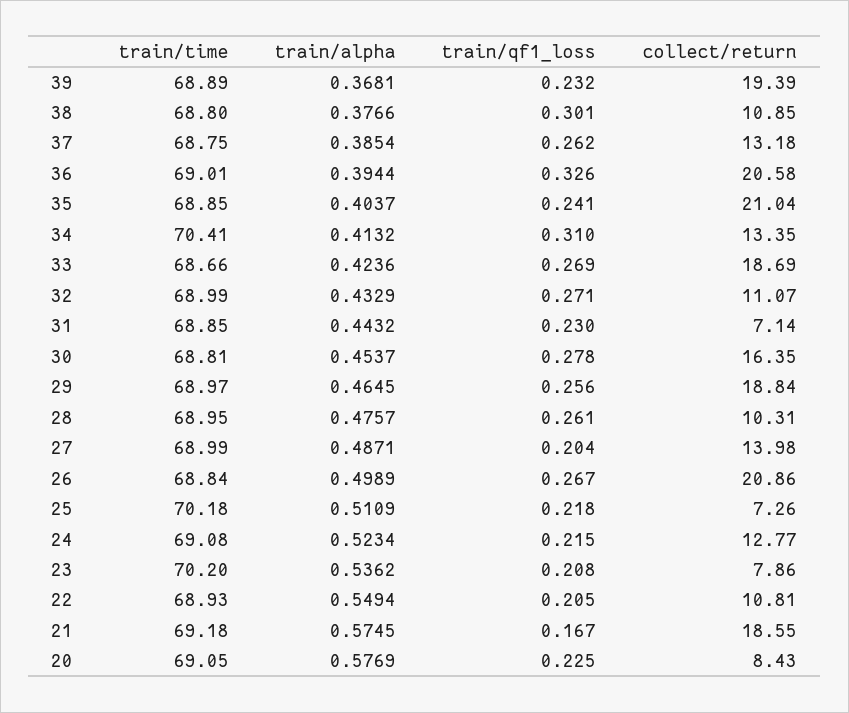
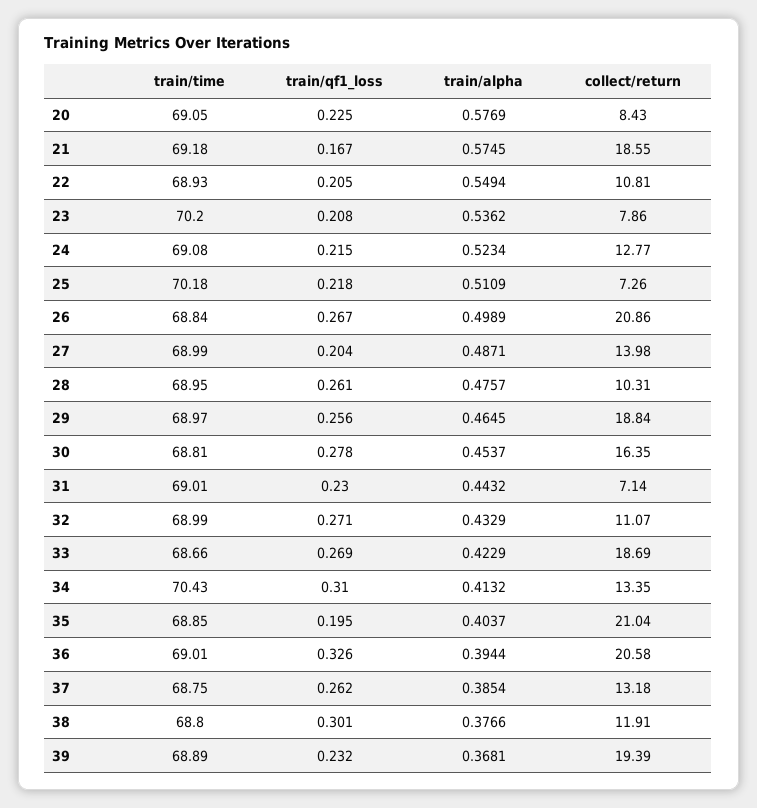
  {
    "train/time": {
      "39": 68.89,
      "38": 68.8,
      "37": 68.75,
      "36": 69.01,
      "35": 68.85,
-     "34": 70.41,
+     "34": 70.43,
      "33": 68.66,
      "32": 68.99,
-     "31": 68.85,
+     "31": 69.01,
      "30": 68.81,
      "29": 68.97,
      "28": 68.95,
      "27": 68.99,
      "26": 68.84,
      "25": 70.18,
      "24": 69.08,
      "23": 70.2,
      "22": 68.93,
      "21": 69.18,
      "20": 69.05
    },
    "train/alpha": {
      "39": 0.3681,
      "38": 0.3766,
      "37": 0.3854,
      "36": 0.3944,
      "35": 0.4037,
      "34": 0.4132,
-     "33": 0.4236,
+     "33": 0.4229,
      "32": 0.4329,
      "31": 0.4432,
      "30": 0.4537,
      "29": 0.4645,
      "28": 0.4757,
      "27": 0.4871,
      "26": 0.4989,
      "25": 0.5109,
      "24": 0.5234,
      "23": 0.5362,
      "22": 0.5494,
      "21": 0.5745,
      "20": 0.5769
    },
    "train/qf1_loss": {
      "39": 0.232,
      "38": 0.301,
      "37": 0.262,
      "36": 0.326,
-     "35": 0.241,
+     "35": 0.195,
      "34": 0.31,
      "33": 0.269,
      "32": 0.271,
      "31": 0.23,
      "30": 0.278,
      "29": 0.256,
      "28": 0.261,
      "27": 0.204,
      "26": 0.267,
      "25": 0.218,
      "24": 0.215,
      "23": 0.208,
      "22": 0.205,
      "21": 0.167,
      "20": 0.225
    },
    "collect/return": {
      "39": 19.39,
-     "38": 10.85,
+     "38": 11.91,
      "37": 13.18,
      "36": 20.58,
      "35": 21.04,
      "34": 13.35,
      "33": 18.69,
      "32": 11.07,
      "31": 7.14,
      "30": 16.35,
      "29": 18.84,
      "28": 10.31,
      "27": 13.98,
      "26": 20.86,
      "25": 7.26,
      "24": 12.77,
      "23": 7.86,
      "22": 10.81,
      "21": 18.55,
      "20": 8.43
    }
  }

